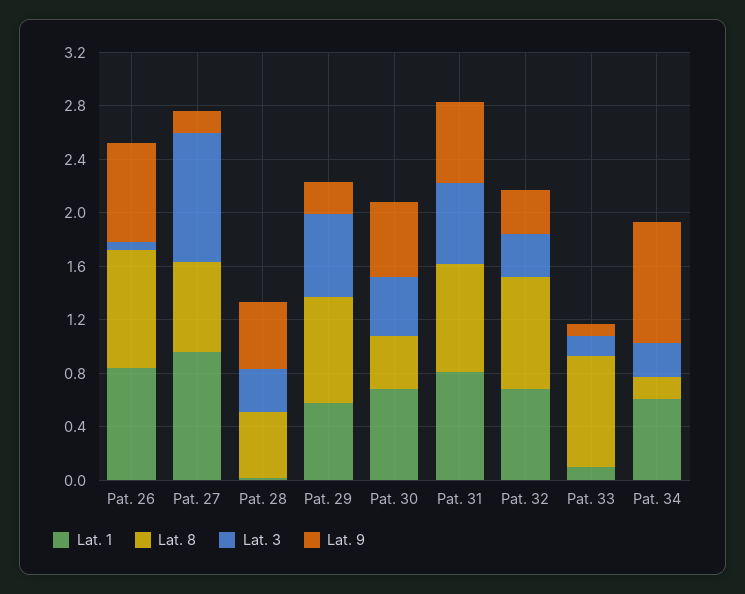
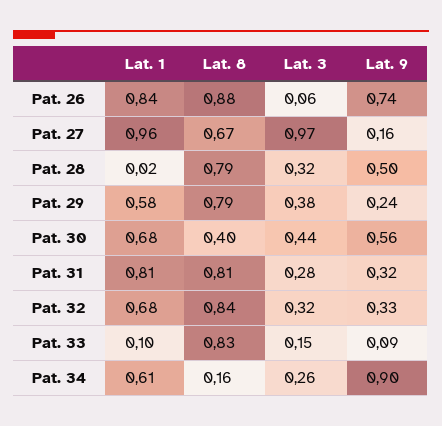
  {
    "Lat. 1": {
      "Pat. 26": 0.84,
      "Pat. 27": 0.96,
      "Pat. 28": 0.02,
      "Pat. 29": 0.58,
      "Pat. 30": 0.68,
      "Pat. 31": 0.81,
      "Pat. 32": 0.68,
      "Pat. 33": 0.1,
      "Pat. 34": 0.61
    },
    "Lat. 8": {
      "Pat. 26": 0.88,
      "Pat. 27": 0.67,
-     "Pat. 28": 0.5,
+     "Pat. 28": 0.79,
      "Pat. 29": 0.79,
      "Pat. 30": 0.4,
      "Pat. 31": 0.81,
      "Pat. 32": 0.84,
      "Pat. 33": 0.83,
      "Pat. 34": 0.16
    },
    "Lat. 3": {
      "Pat. 26": 0.06,
      "Pat. 27": 0.97,
      "Pat. 28": 0.32,
-     "Pat. 29": 0.6,
+     "Pat. 29": 0.38,
      "Pat. 30": 0.44,
-     "Pat. 31": 0.6,
+     "Pat. 31": 0.28,
      "Pat. 32": 0.32,
      "Pat. 33": 0.15,
      "Pat. 34": 0.26
    },
    "Lat. 9": {
      "Pat. 26": 0.74,
      "Pat. 27": 0.16,
      "Pat. 28": 0.5,
      "Pat. 29": 0.24,
      "Pat. 30": 0.56,
-     "Pat. 31": 0.6,
+     "Pat. 31": 0.32,
      "Pat. 32": 0.33,
      "Pat. 33": 0.09,
      "Pat. 34": 0.9
    }
  }

